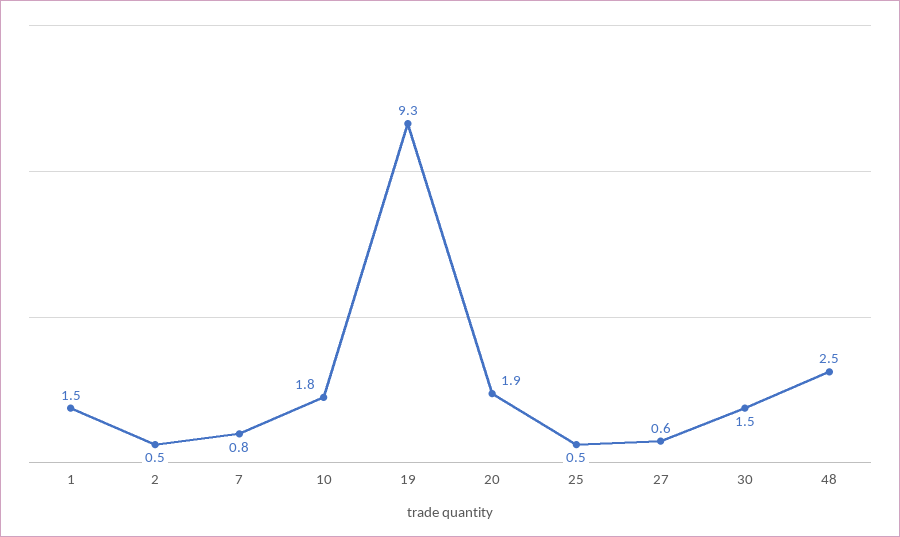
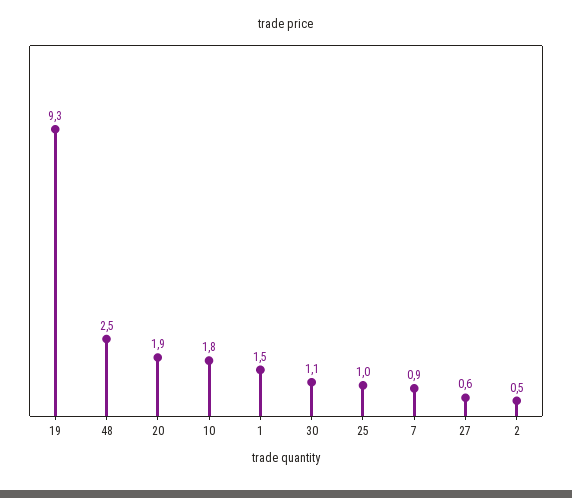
  {
    "1": 1.5,
    "2": 0.5,
-   "7": 0.8,
+   "7": 0.9,
    "10": 1.8,
    "19": 9.3,
    "20": 1.9,
-   "25": 0.5,
+   "25": 1,
    "27": 0.6,
-   "30": 1.5,
+   "30": 1.1,
    "48": 2.5
  }

